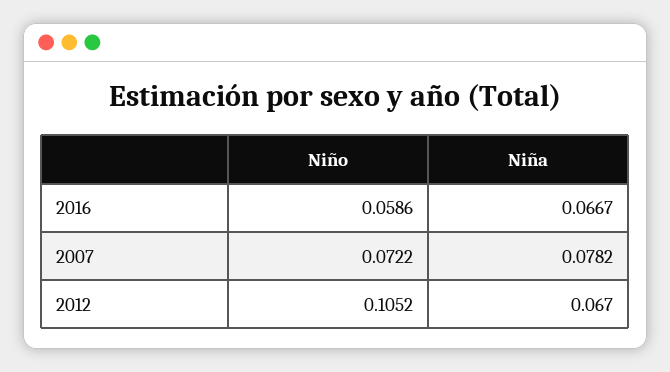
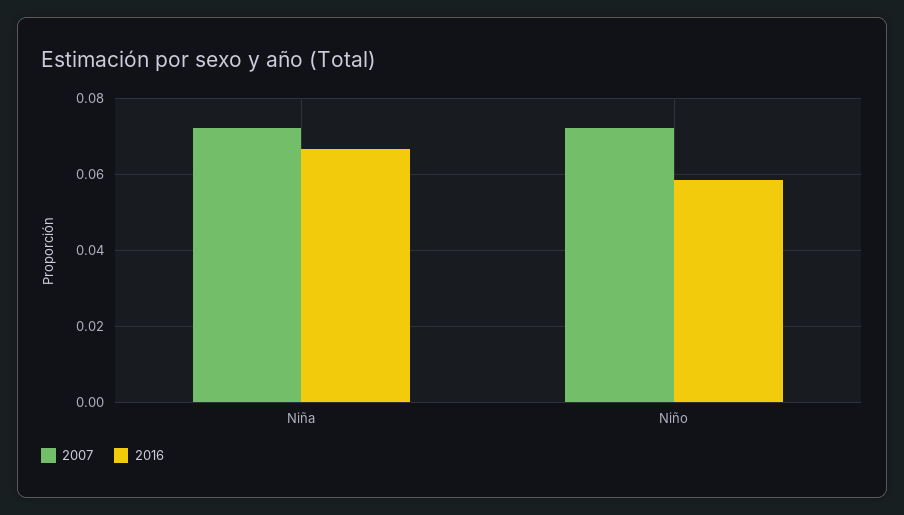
  {
    "2016": {
      "Niño": 0.0586,
      "Niña": 0.0667
    },
    "2007": {
      "Niño": 0.0722,
-     "Niña": 0.0782
+     "Niña": 0.072
-   },
+   }
-   "2012": {
-     "Niño": 0.1052,
-     "Niña": 0.067
-   }
  }

